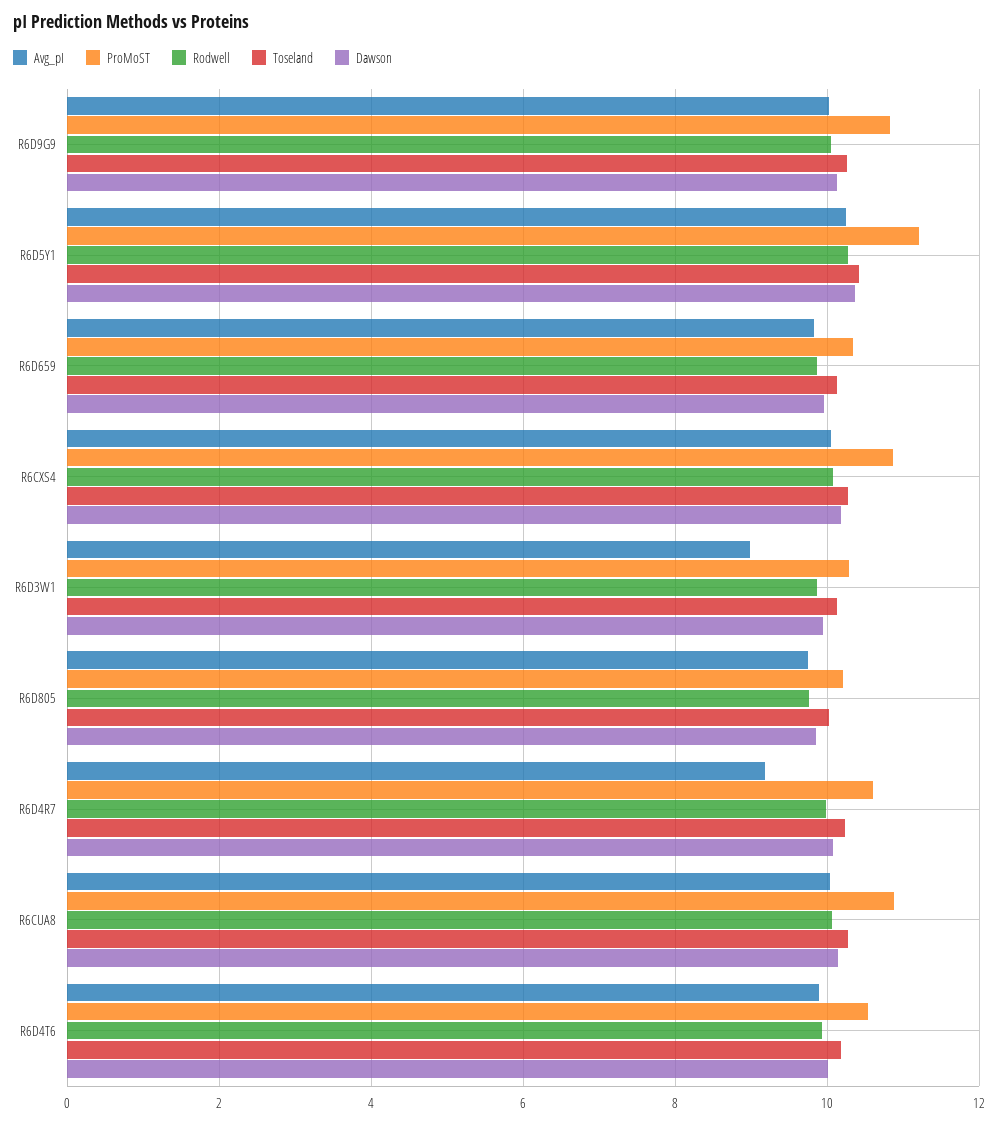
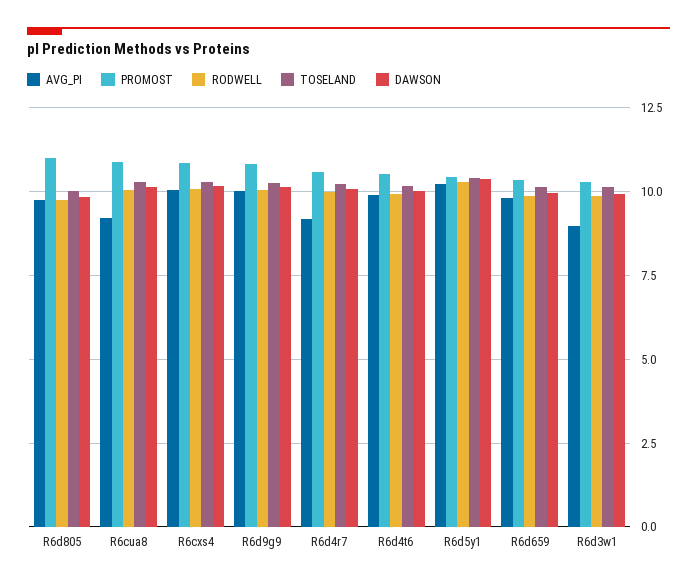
  {
    "Avg_pI": {
      "R6D9G9": 10,
      "R6D5Y1": 10.2,
      "R6D659": 9.8,
      "R6CXS4": 10,
      "R6D3W1": 9,
      "R6D805": 9.8,
      "R6D4R7": 9.2,
-     "R6CUA8": 10,
+     "R6CUA8": 9.25,
      "R6D4T6": 9.8
    },
    "ProMoST": {
      "R6D9G9": 10.8,
-     "R6D5Y1": 11.2,
+     "R6D5Y1": 10.5,
      "R6D659": 10.4,
      "R6CXS4": 10.8,
      "R6D3W1": 10.2,
-     "R6D805": 10.2,
+     "R6D805": 11,
      "R6D4R7": 10.6,
      "R6CUA8": 10.8,
      "R6D4T6": 10.6
    },
    "Rodwell": {
      "R6D9G9": 10,
      "R6D5Y1": 10.2,
      "R6D659": 9.8,
      "R6CXS4": 10,
      "R6D3W1": 9.8,
      "R6D805": 9.8,
      "R6D4R7": 10,
      "R6CUA8": 10,
      "R6D4T6": 10
    },
    "Toseland": {
      "R6D9G9": 10.2,
      "R6D5Y1": 10.4,
      "R6D659": 10.2,
      "R6CXS4": 10.2,
      "R6D3W1": 10.2,
      "R6D805": 10,
      "R6D4R7": 10.2,
      "R6CUA8": 10.2,
      "R6D4T6": 10.2
    },
    "Dawson": {
      "R6D9G9": 10.2,
      "R6D5Y1": 10.4,
      "R6D659": 10,
      "R6CXS4": 10.2,
      "R6D3W1": 10,
      "R6D805": 9.8,
      "R6D4R7": 10,
      "R6CUA8": 10.2,
      "R6D4T6": 10
    }
  }

